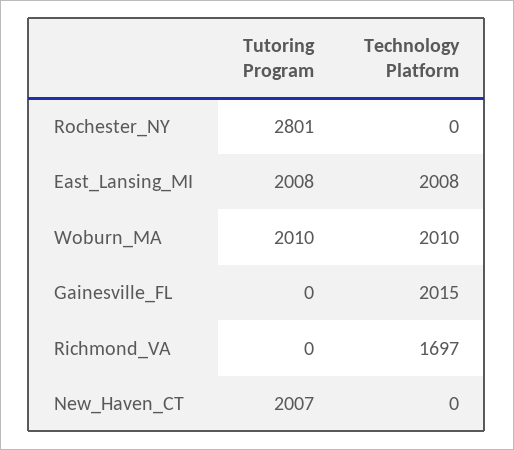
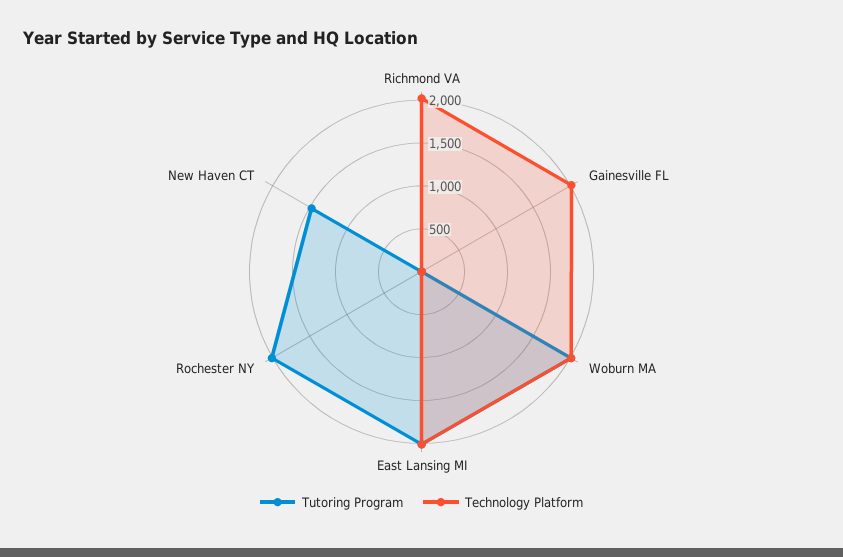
  {
    "Tutoring Program": {
-     "Rochester_NY": 2801,
+     "Rochester_NY": 2000,
      "East_Lansing_MI": 2008,
      "Woburn_MA": 2010,
      "Gainesville_FL": 0,
      "Richmond_VA": 0,
-     "New_Haven_CT": 2007
+     "New_Haven_CT": 1500
    },
    "Technology Platform": {
      "Rochester_NY": 0,
      "East_Lansing_MI": 2008,
      "Woburn_MA": 2010,
      "Gainesville_FL": 2015,
-     "Richmond_VA": 1697,
+     "Richmond_VA": 2000,
      "New_Haven_CT": 0
    }
  }

